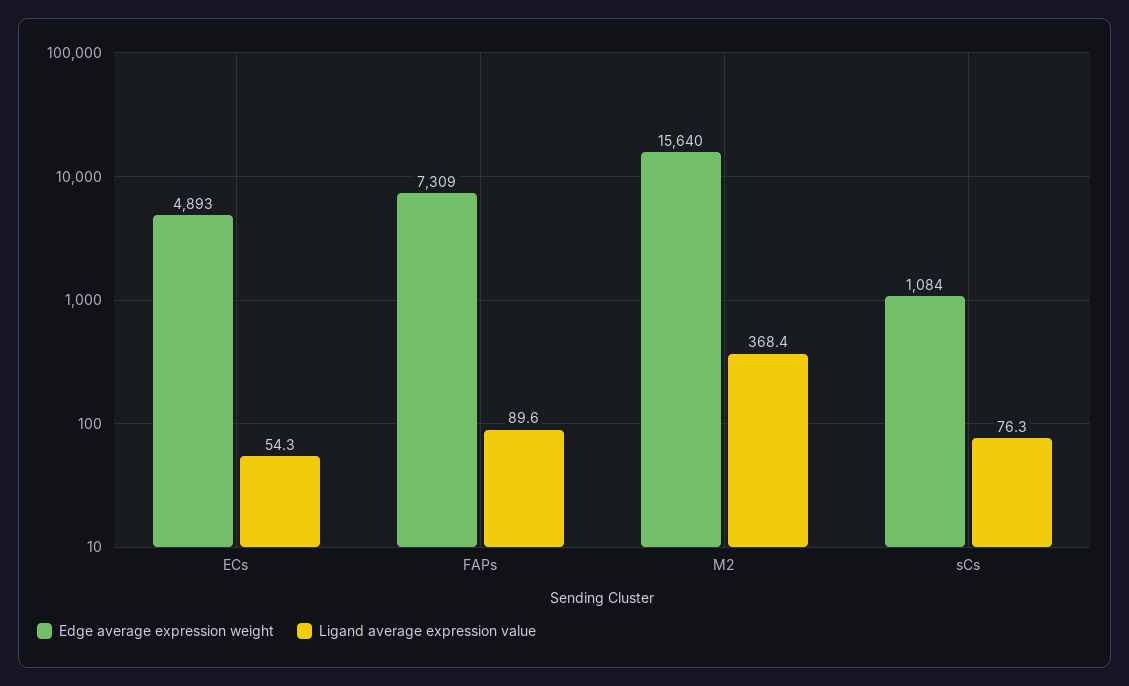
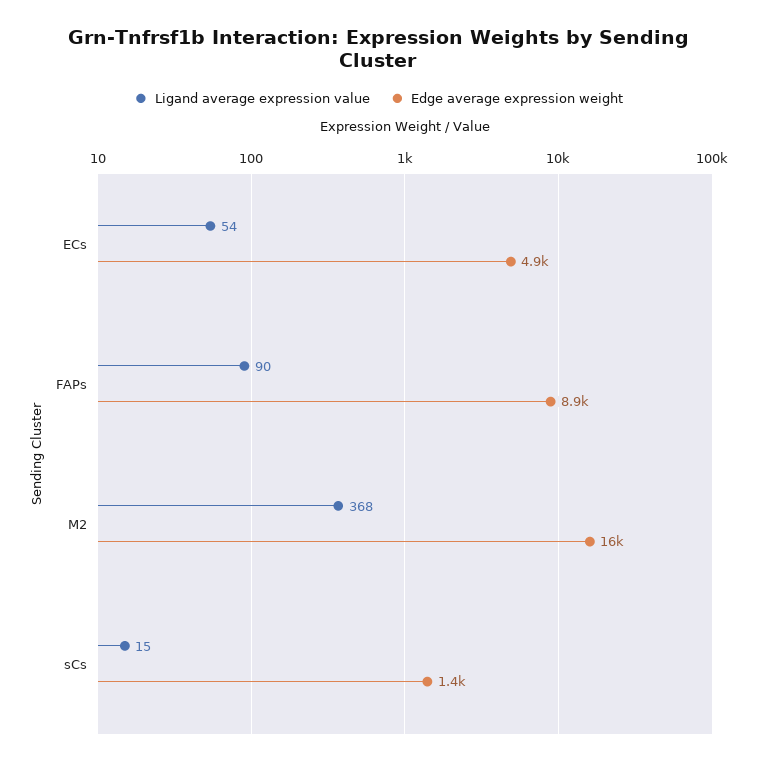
  {
    "Edge average expression weight": {
      "ECs": 4893,
-     "FAPs": 7309,
+     "FAPs": 8900,
      "M2": 15640,
-     "sCs": 1084
+     "sCs": 1400
    },
    "Ligand average expression value": {
      "ECs": 54.3,
      "FAPs": 89.6,
      "M2": 368.4,
-     "sCs": 76.3
+     "sCs": 15
    }
  }

